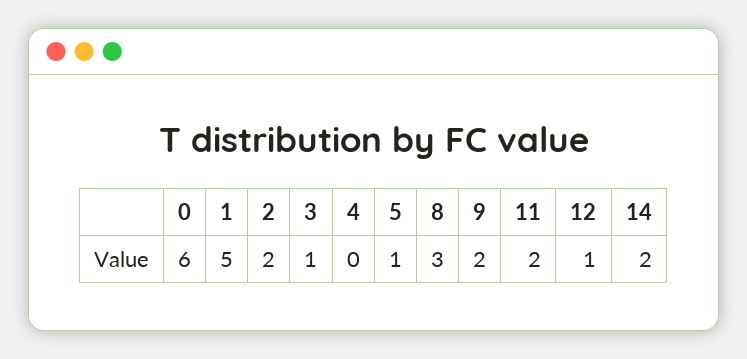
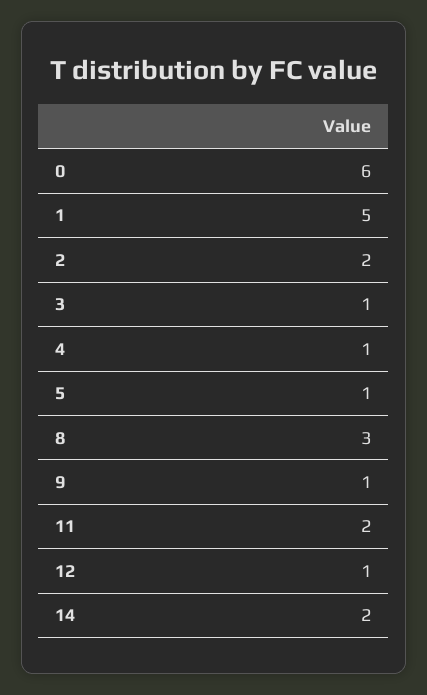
  {
    "0": 6,
    "1": 5,
    "2": 2,
    "3": 1,
-   "4": 0,
+   "4": 1,
    "5": 1,
    "8": 3,
-   "9": 2,
+   "9": 1,
    "11": 2,
    "12": 1,
    "14": 2
  }

